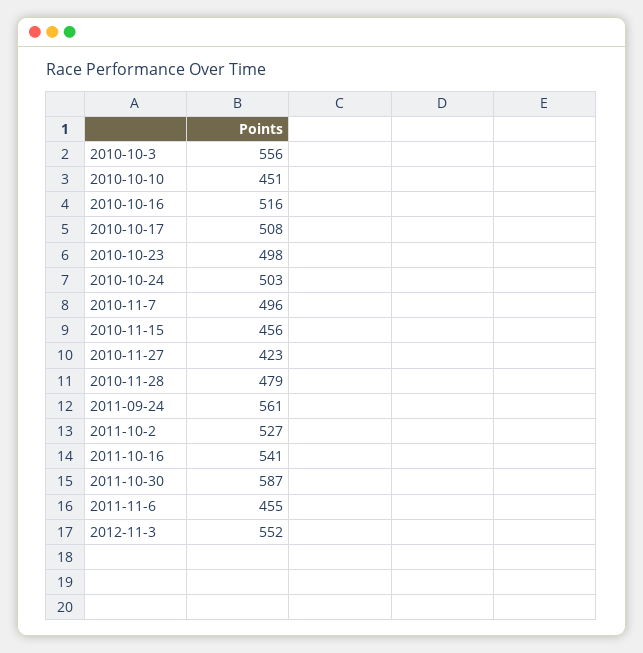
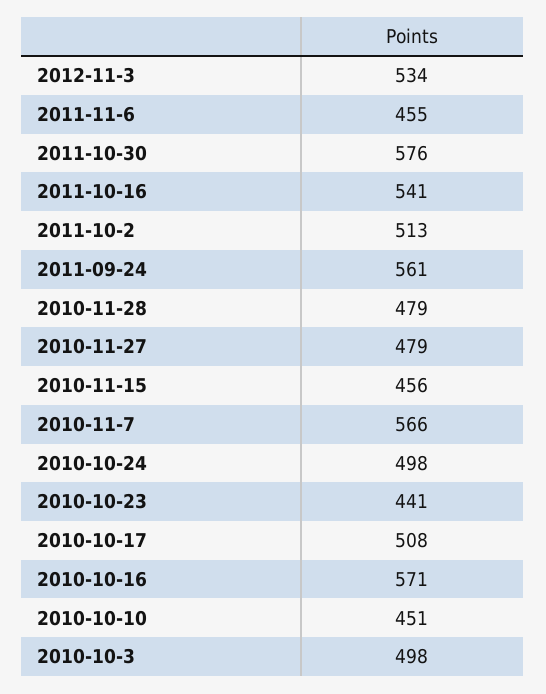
  {
-   "2010-10-3": 556,
+   "2010-10-3": 498,
    "2010-10-10": 451,
-   "2010-10-16": 516,
+   "2010-10-16": 571,
    "2010-10-17": 508,
-   "2010-10-23": 498,
+   "2010-10-23": 441,
-   "2010-10-24": 503,
+   "2010-10-24": 498,
-   "2010-11-7": 496,
+   "2010-11-7": 566,
    "2010-11-15": 456,
-   "2010-11-27": 423,
+   "2010-11-27": 479,
    "2010-11-28": 479,
    "2011-09-24": 561,
-   "2011-10-2": 527,
+   "2011-10-2": 513,
    "2011-10-16": 541,
-   "2011-10-30": 587,
+   "2011-10-30": 576,
    "2011-11-6": 455,
-   "2012-11-3": 552
+   "2012-11-3": 534
  }

